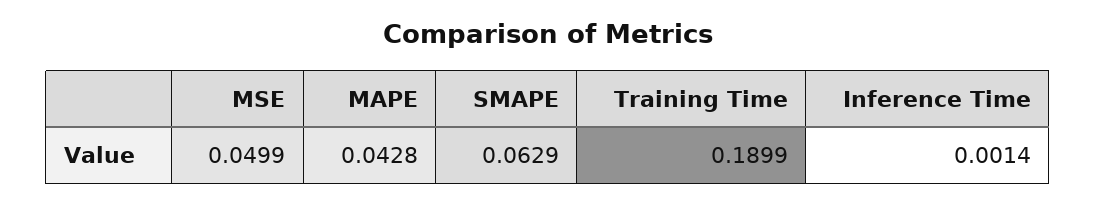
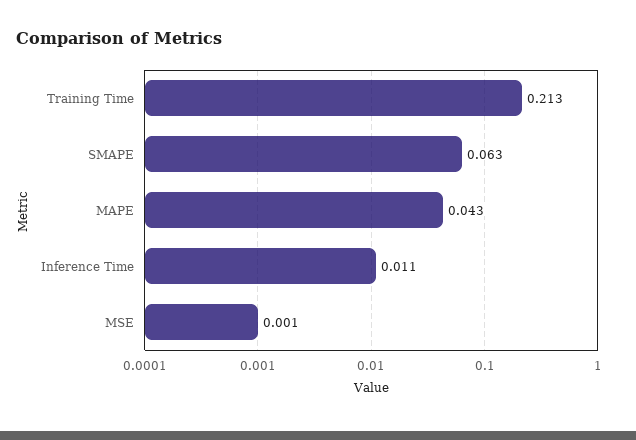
  {
-   "MSE": 0.0499,
+   "MSE": 0.001,
    "MAPE": 0.0428,
    "SMAPE": 0.0629,
-   "Training Time": 0.1899,
+   "Training Time": 0.213,
-   "Inference Time": 0.0014
+   "Inference Time": 0.011
  }

